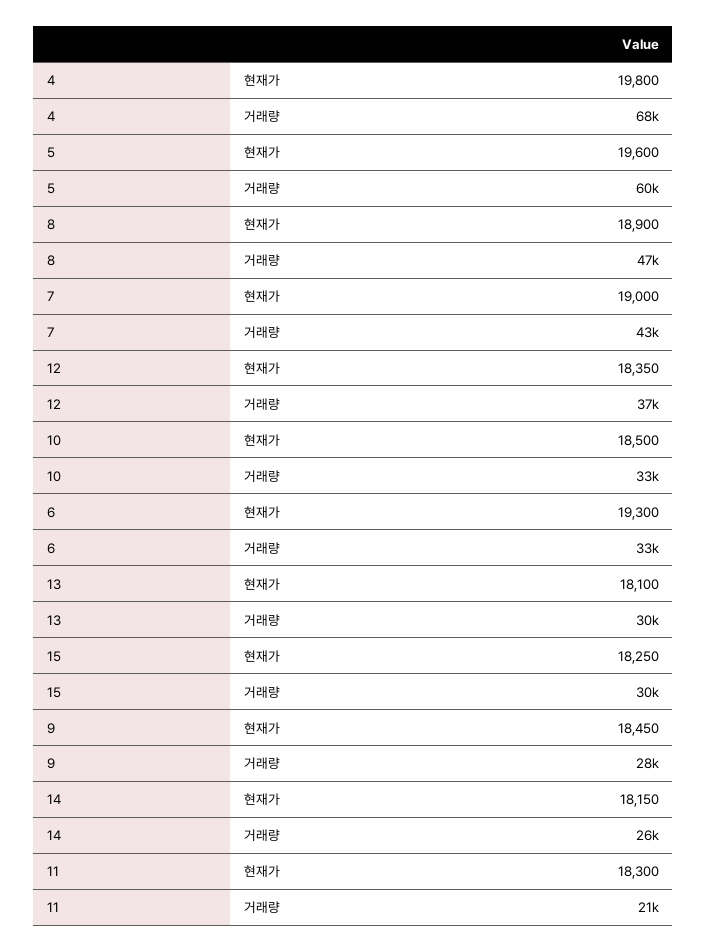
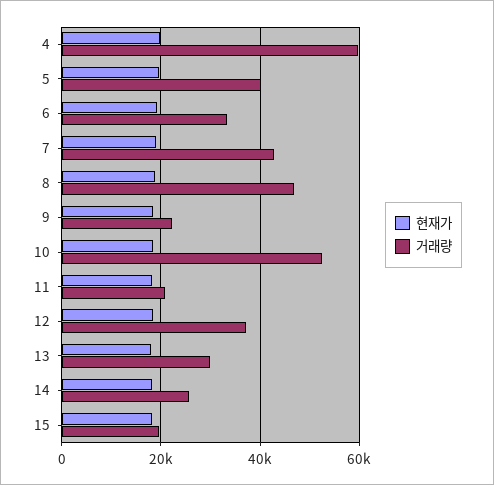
  {
    "현재가": {
      "4": 19800,
      "5": 19600,
      "8": 18900,
      "7": 19000,
      "12": 18350,
      "10": 18500,
      "6": 19300,
      "13": 18100,
      "15": 18250,
      "9": 18450,
      "14": 18150,
      "11": 18300
    },
    "거래량": {
-     "4": 68000,
+     "4": 60000,
-     "5": 60000,
+     "5": 40000,
      "8": 47000,
      "7": 43000,
      "12": 37000,
-     "10": 33000,
+     "10": 52000,
      "6": 33000,
      "13": 30000,
-     "15": 30000,
+     "15": 20000,
-     "9": 28000,
+     "9": 22000,
      "14": 26000,
      "11": 21000
    }
  }

